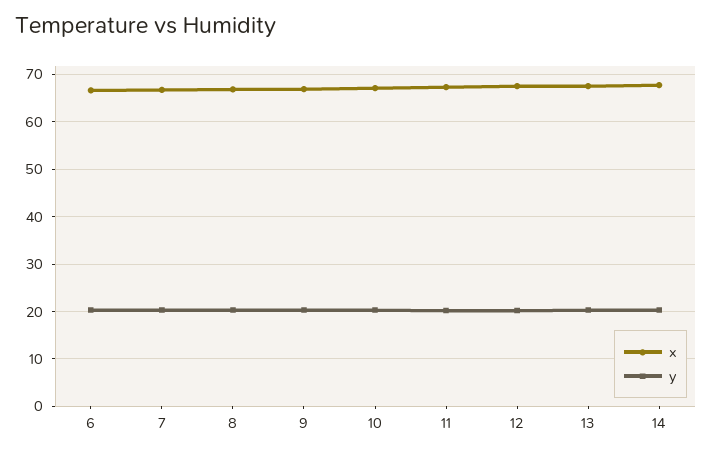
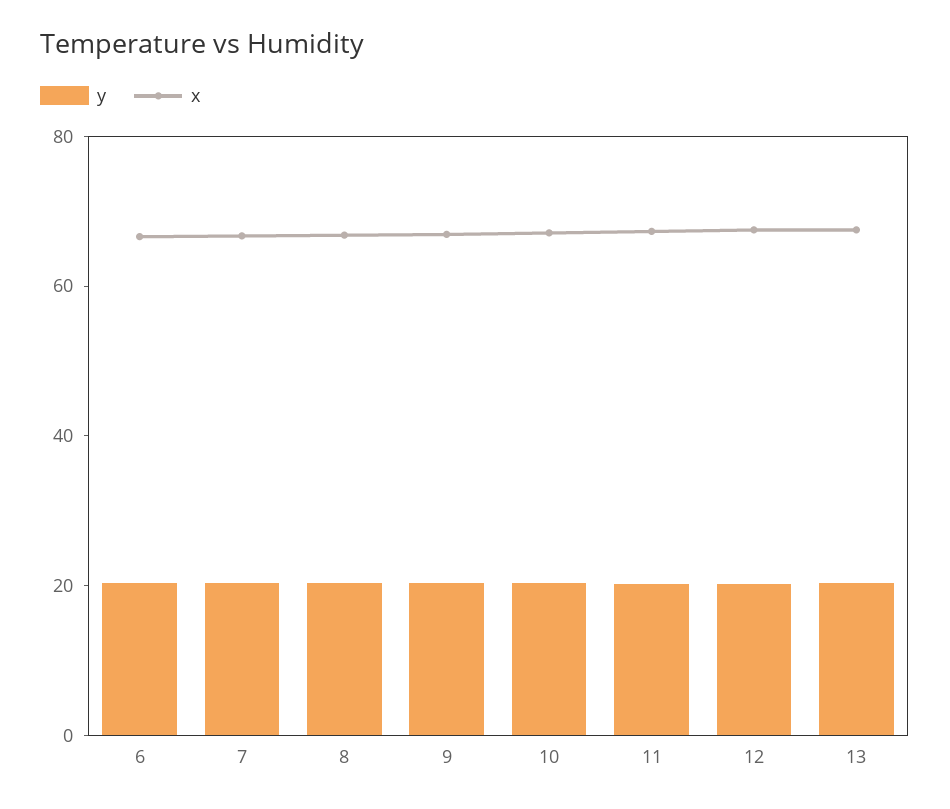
  {
    "x": {
      "6": 66,
      "7": 66,
      "8": 66,
      "9": 66,
      "10": 68,
      "11": 68,
      "12": 68,
-     "13": 68,
+     "13": 68
-     "14": 68
    },
    "y": {
      "6": 20,
      "7": 20,
      "8": 20,
      "9": 20,
      "10": 20,
      "11": 20,
      "12": 20,
-     "13": 20,
+     "13": 20
-     "14": 20
    }
  }

